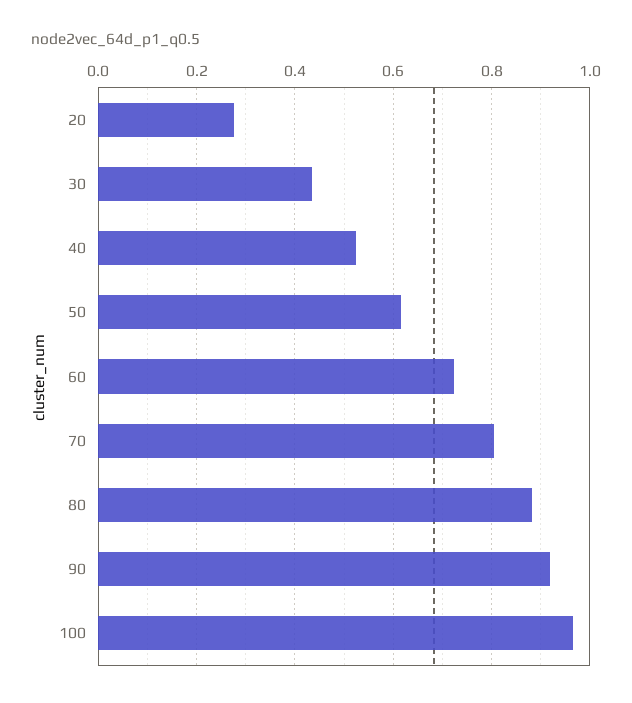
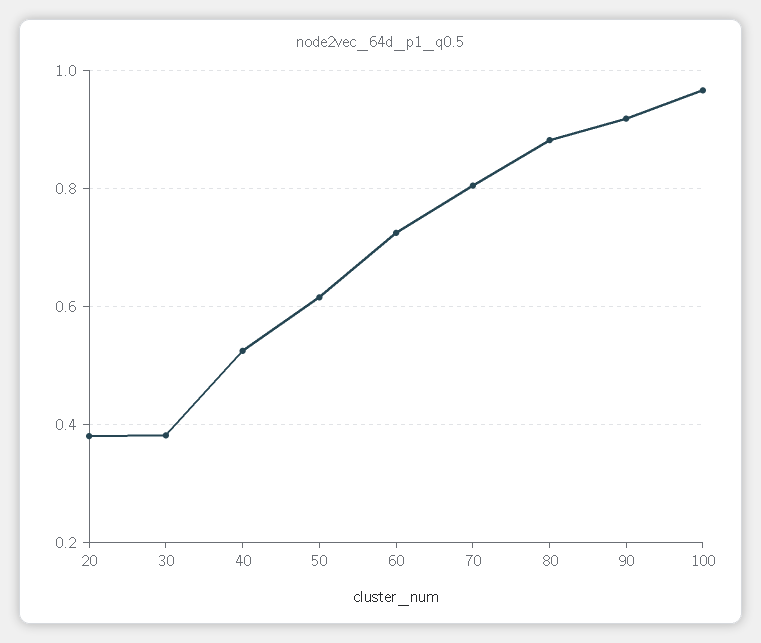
  {
-   "20": 0.28,
+   "20": 0.38,
-   "30": 0.44,
+   "30": 0.38,
    "40": 0.52,
    "50": 0.62,
    "60": 0.72,
    "70": 0.8,
    "80": 0.88,
    "90": 0.92,
    "100": 0.96
  }

